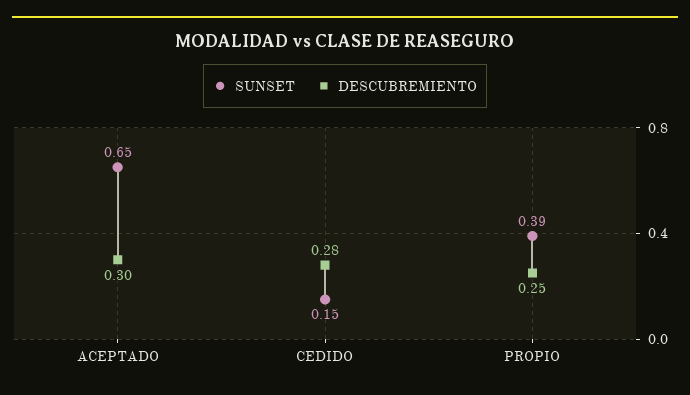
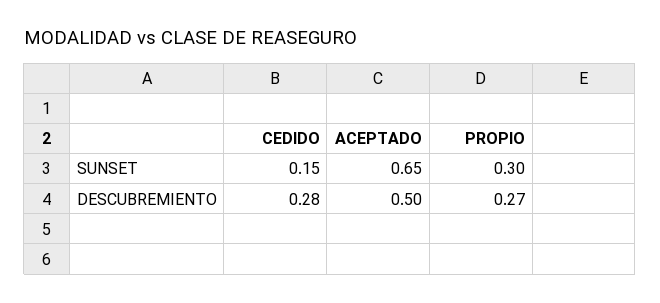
  {
    "SUNSET": {
      "ACEPTADO": 0.65,
      "CEDIDO": 0.15,
-     "PROPIO": 0.39
+     "PROPIO": 0.3
    },
    "DESCUBREMIENTO": {
-     "ACEPTADO": 0.3,
+     "ACEPTADO": 0.5,
      "CEDIDO": 0.28,
-     "PROPIO": 0.25
+     "PROPIO": 0.27
    }
  }

